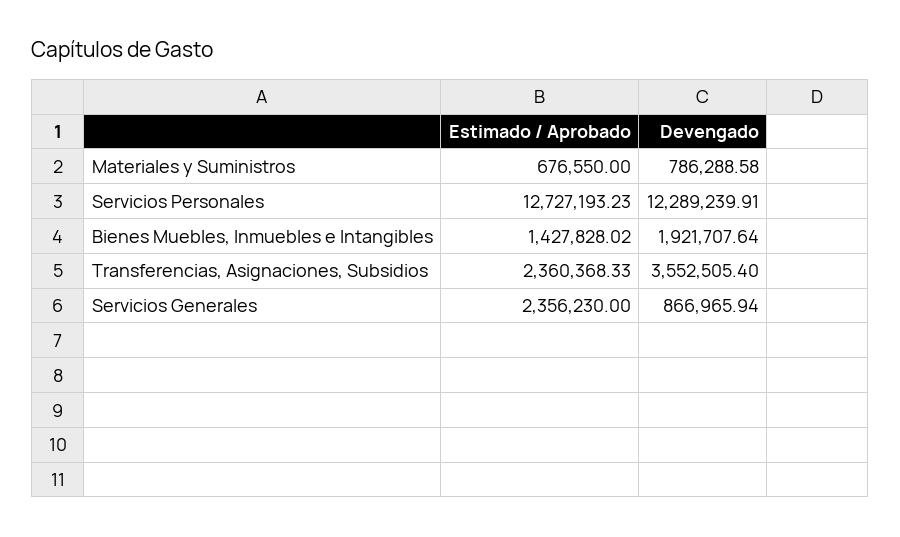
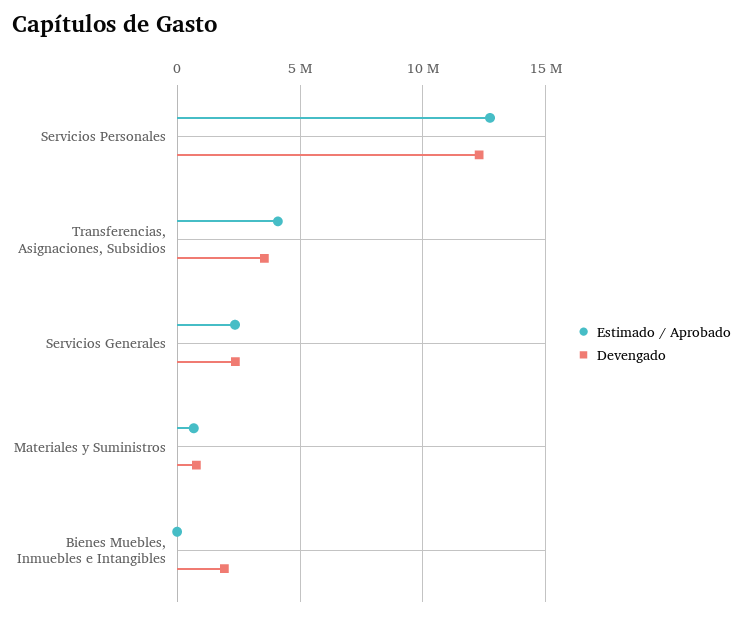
  {
    "Estimado / Aprobado": {
      "Materiales y Suministros": 676550,
      "Servicios Personales": 12727193.23,
-     "Bienes Muebles, Inmuebles e Intangibles": 1427828.02,
+     "Bienes Muebles, Inmuebles e Intangibles": 0,
-     "Transferencias, Asignaciones, Subsidios": 2360368.33,
+     "Transferencias, Asignaciones, Subsidios": 4000000,
      "Servicios Generales": 2356230
    },
    "Devengado": {
      "Materiales y Suministros": 786288.58,
      "Servicios Personales": 12289239.91,
      "Bienes Muebles, Inmuebles e Intangibles": 1921707.64,
      "Transferencias, Asignaciones, Subsidios": 3552505.4,
-     "Servicios Generales": 866965.94
+     "Servicios Generales": 2500000
    }
  }

